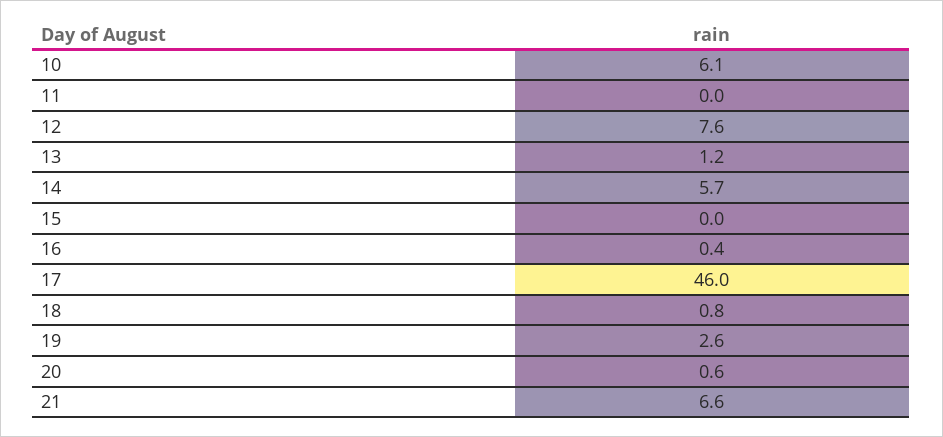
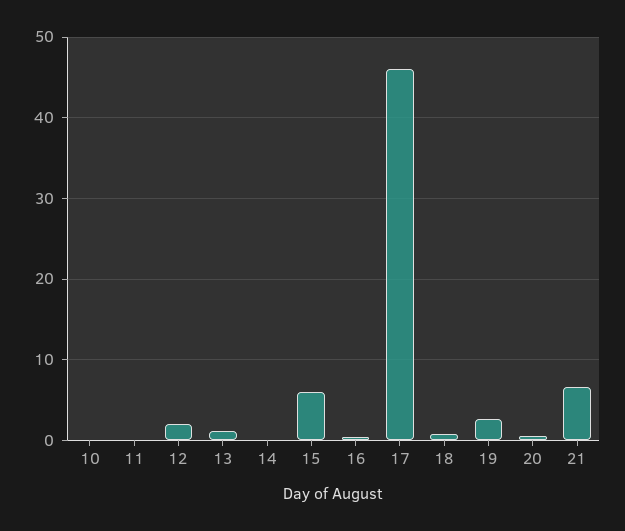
  {
-   "10": 6.1,
+   "10": 0,
    "11": 0,
-   "12": 7.6,
+   "12": 2,
    "13": 1.2,
-   "14": 5.7,
+   "14": 0,
-   "15": 0,
+   "15": 6,
    "16": 0.4,
    "17": 46,
    "18": 0.8,
    "19": 2.6,
    "20": 0.6,
    "21": 6.6
  }

